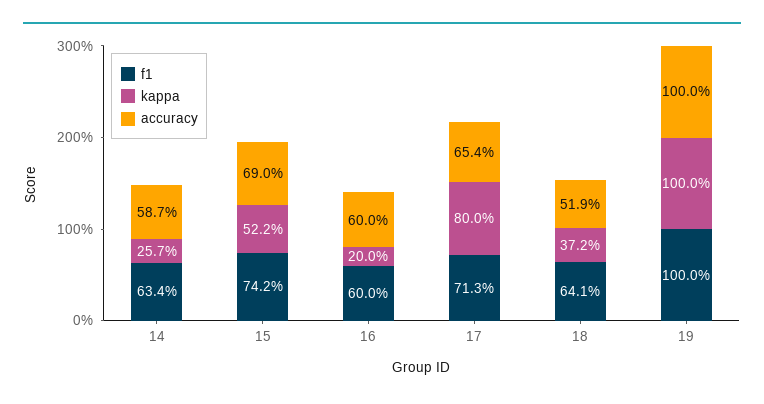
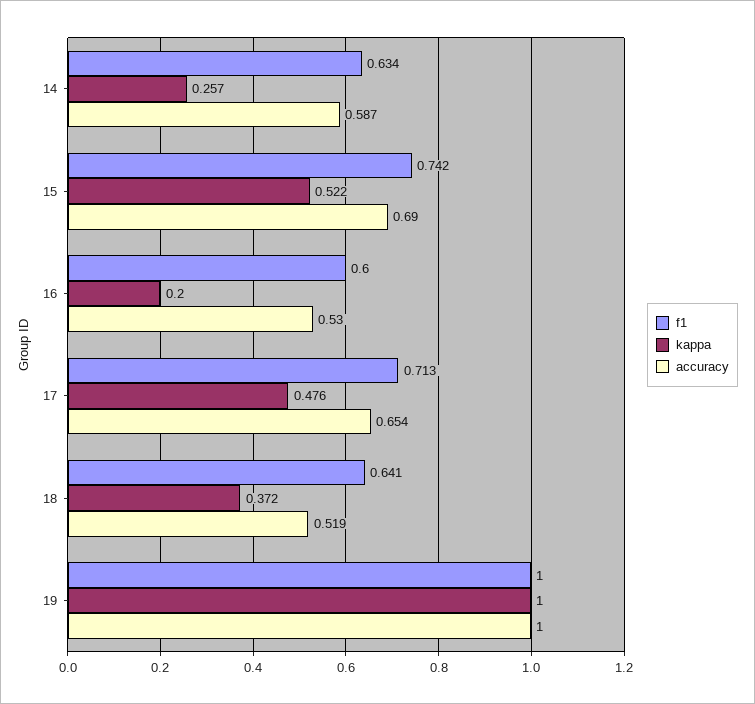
  {
    "f1": {
      "14": 0.634,
      "15": 0.742,
      "16": 0.6,
      "17": 0.713,
      "18": 0.641,
      "19": 1
    },
    "kappa": {
      "14": 0.257,
      "15": 0.522,
      "16": 0.2,
-     "17": 0.8,
+     "17": 0.476,
      "18": 0.372,
      "19": 1
    },
    "accuracy": {
      "14": 0.587,
      "15": 0.69,
-     "16": 0.6,
+     "16": 0.53,
      "17": 0.654,
      "18": 0.519,
      "19": 1
    }
  }

